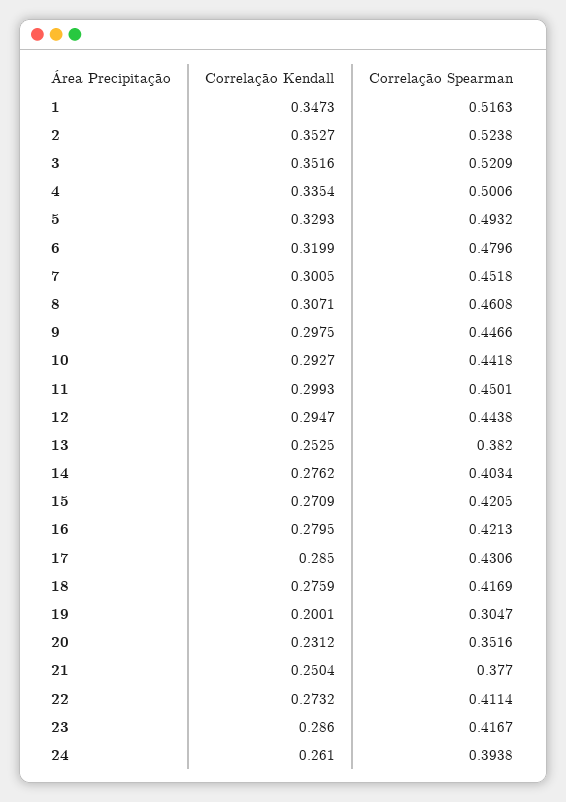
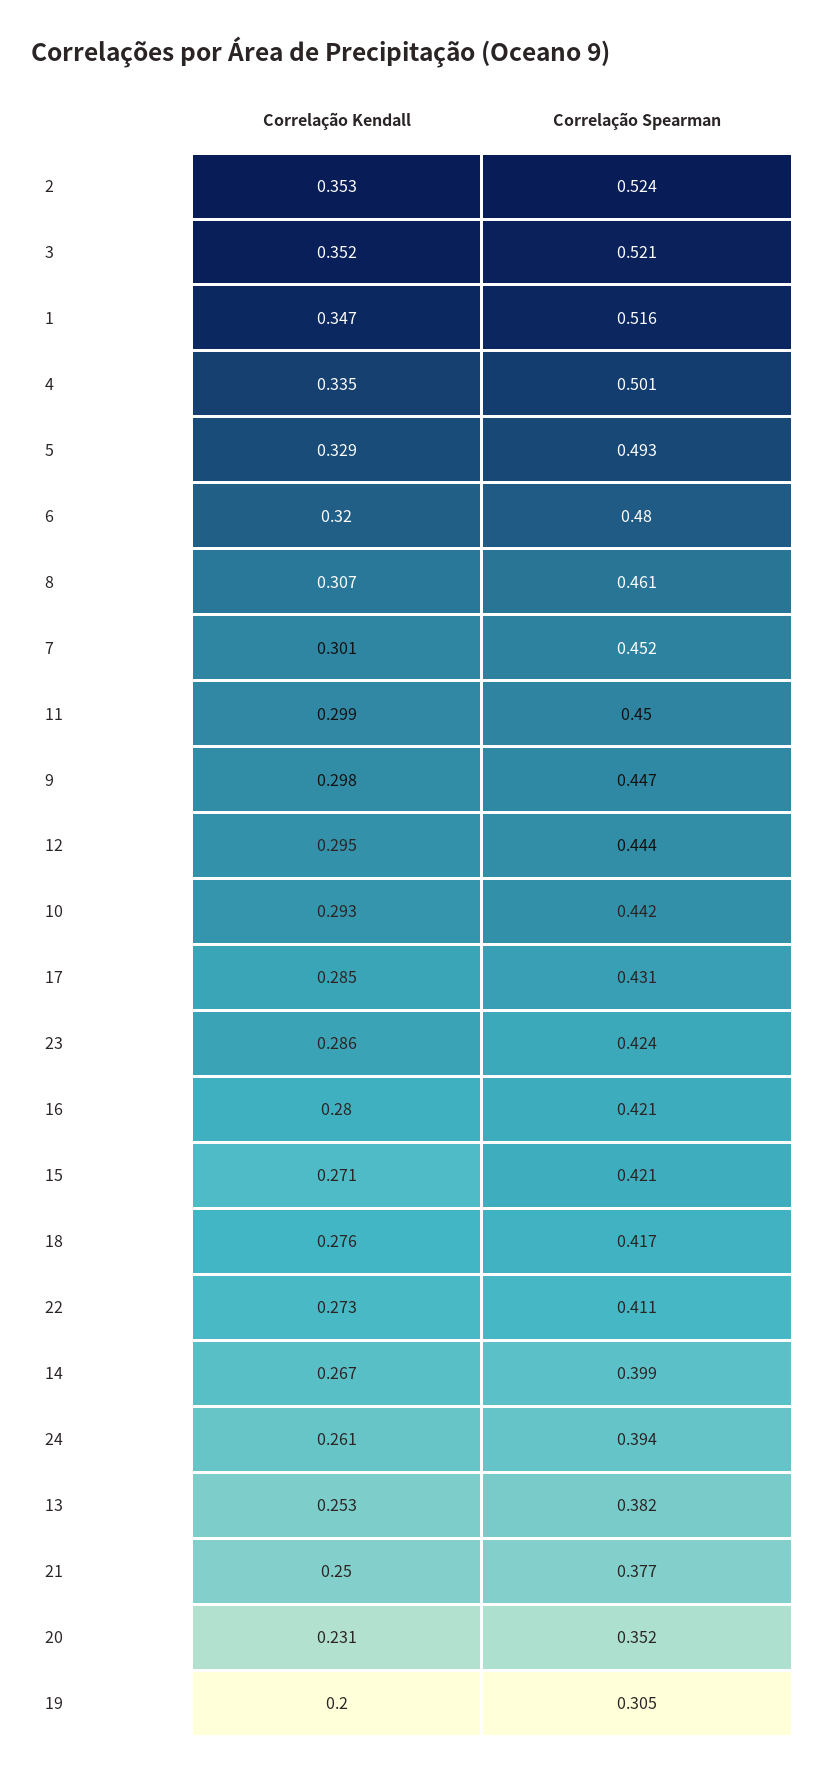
  {
    "Correlação Kendall": {
      "1": 0.3473,
      "2": 0.3527,
      "3": 0.3516,
      "4": 0.3354,
      "5": 0.3293,
      "6": 0.3199,
      "7": 0.3005,
      "8": 0.3071,
      "9": 0.2975,
      "10": 0.2927,
      "11": 0.2993,
      "12": 0.2947,
      "13": 0.2525,
-     "14": 0.2762,
+     "14": 0.267,
      "15": 0.2709,
      "16": 0.2795,
      "17": 0.285,
      "18": 0.2759,
      "19": 0.2001,
      "20": 0.2312,
      "21": 0.2504,
      "22": 0.2732,
      "23": 0.286,
      "24": 0.261
    },
    "Correlação Spearman": {
      "1": 0.5163,
      "2": 0.5238,
      "3": 0.5209,
      "4": 0.5006,
      "5": 0.4932,
      "6": 0.4796,
      "7": 0.4518,
      "8": 0.4608,
      "9": 0.4466,
      "10": 0.4418,
      "11": 0.4501,
      "12": 0.4438,
      "13": 0.382,
-     "14": 0.4034,
+     "14": 0.399,
      "15": 0.4205,
      "16": 0.4213,
      "17": 0.4306,
      "18": 0.4169,
      "19": 0.3047,
      "20": 0.3516,
      "21": 0.377,
      "22": 0.4114,
-     "23": 0.4167,
+     "23": 0.424,
      "24": 0.3938
    }
  }

